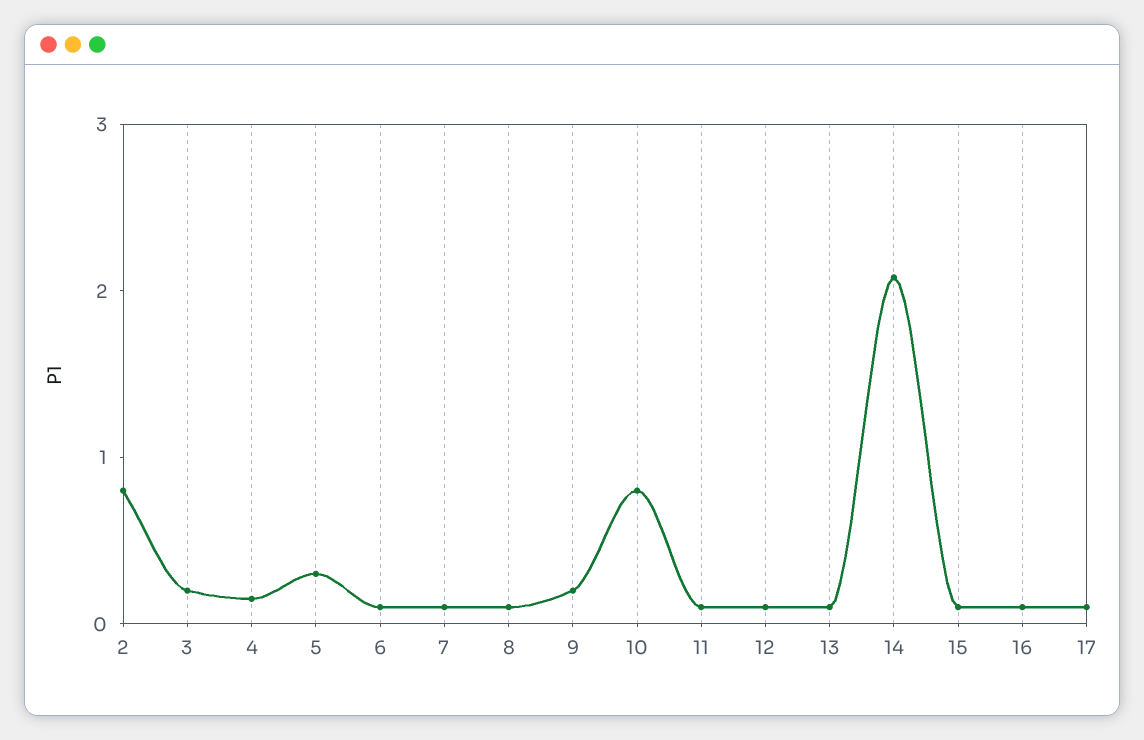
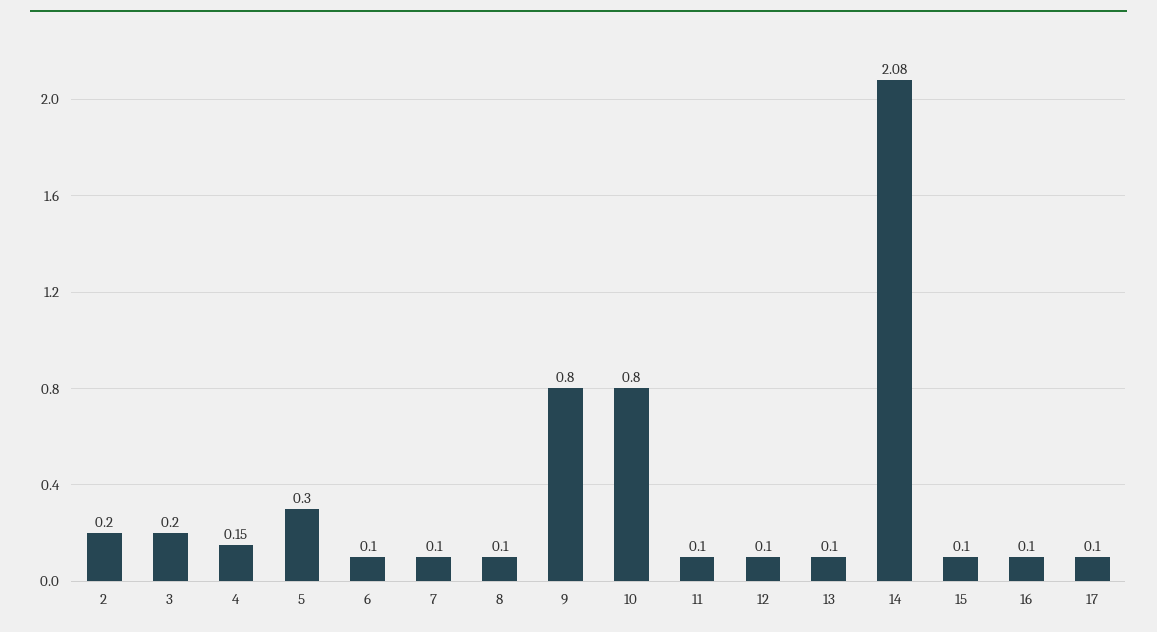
  {
-   "2": 0.8,
+   "2": 0.2,
    "3": 0.2,
    "4": 0.15,
    "5": 0.3,
    "6": 0.1,
    "7": 0.1,
    "8": 0.1,
-   "9": 0.2,
+   "9": 0.8,
    "10": 0.8,
    "11": 0.1,
    "12": 0.1,
    "13": 0.1,
    "14": 2.08,
    "15": 0.1,
    "16": 0.1,
    "17": 0.1
  }

